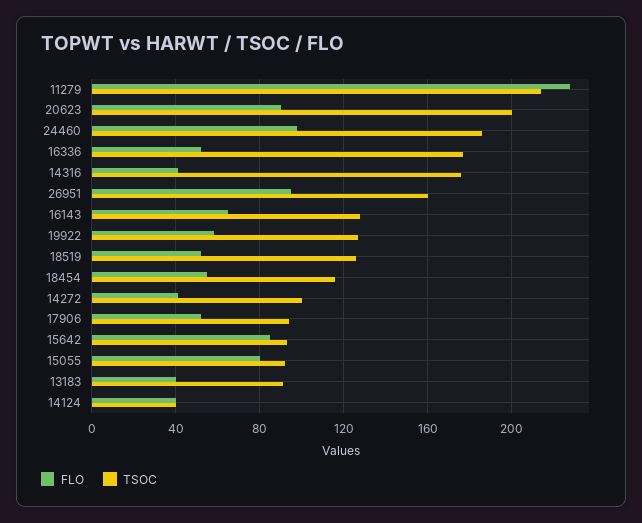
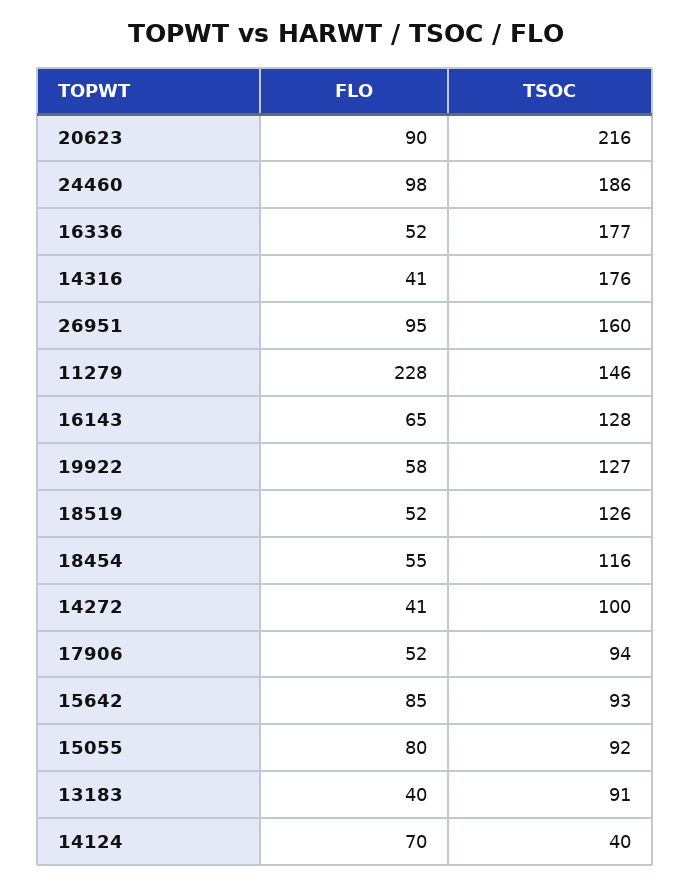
  {
    "FLO": {
      "11279": 228,
      "20623": 90,
      "24460": 98,
      "16336": 52,
      "14316": 41,
      "26951": 95,
      "16143": 65,
      "19922": 58,
      "18519": 52,
      "18454": 55,
      "14272": 41,
      "17906": 52,
      "15642": 85,
      "15055": 80,
      "13183": 40,
-     "14124": 40
+     "14124": 70
    },
    "TSOC": {
-     "11279": 215,
+     "11279": 146,
-     "20623": 200,
+     "20623": 216,
      "24460": 186,
      "16336": 177,
      "14316": 176,
      "26951": 160,
      "16143": 128,
      "19922": 127,
      "18519": 126,
      "18454": 116,
      "14272": 100,
      "17906": 94,
      "15642": 93,
      "15055": 92,
      "13183": 91,
      "14124": 40
    }
  }

